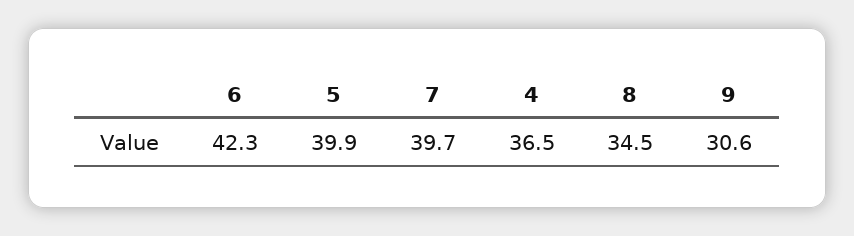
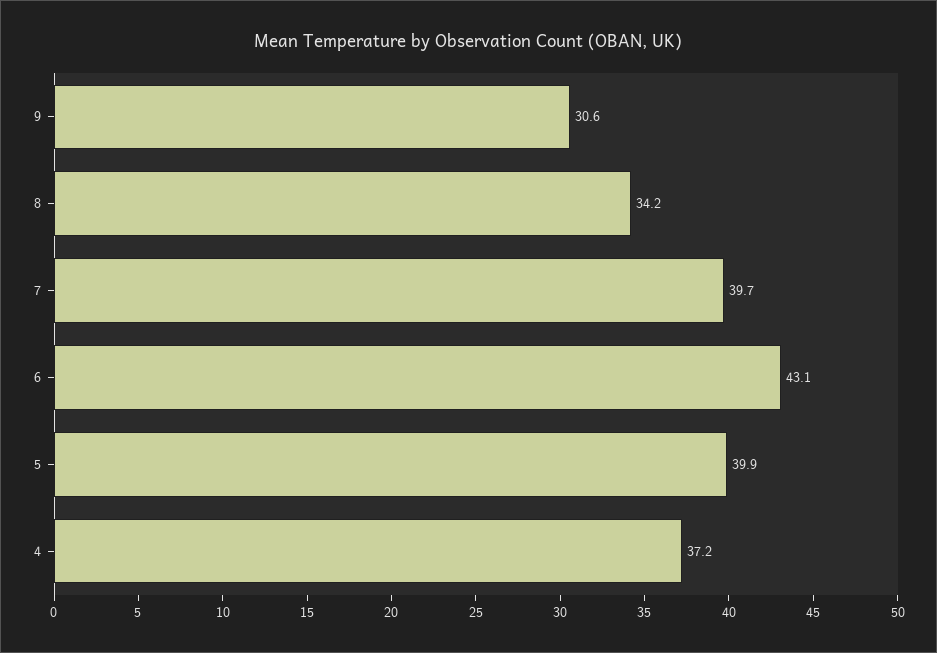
  {
-   "6": 42.3,
+   "6": 43.1,
    "5": 39.9,
    "7": 39.7,
-   "4": 36.5,
+   "4": 37.2,
-   "8": 34.5,
+   "8": 34.2,
    "9": 30.6
  }

